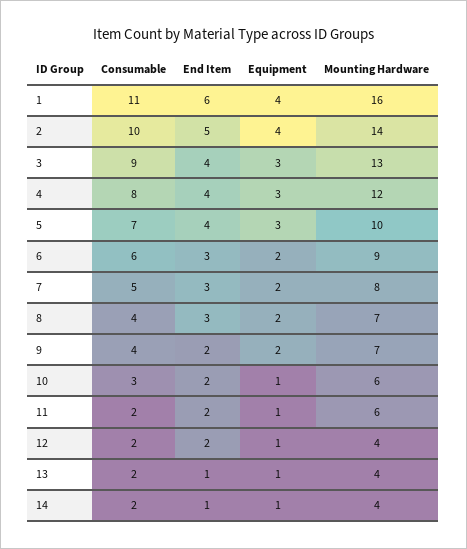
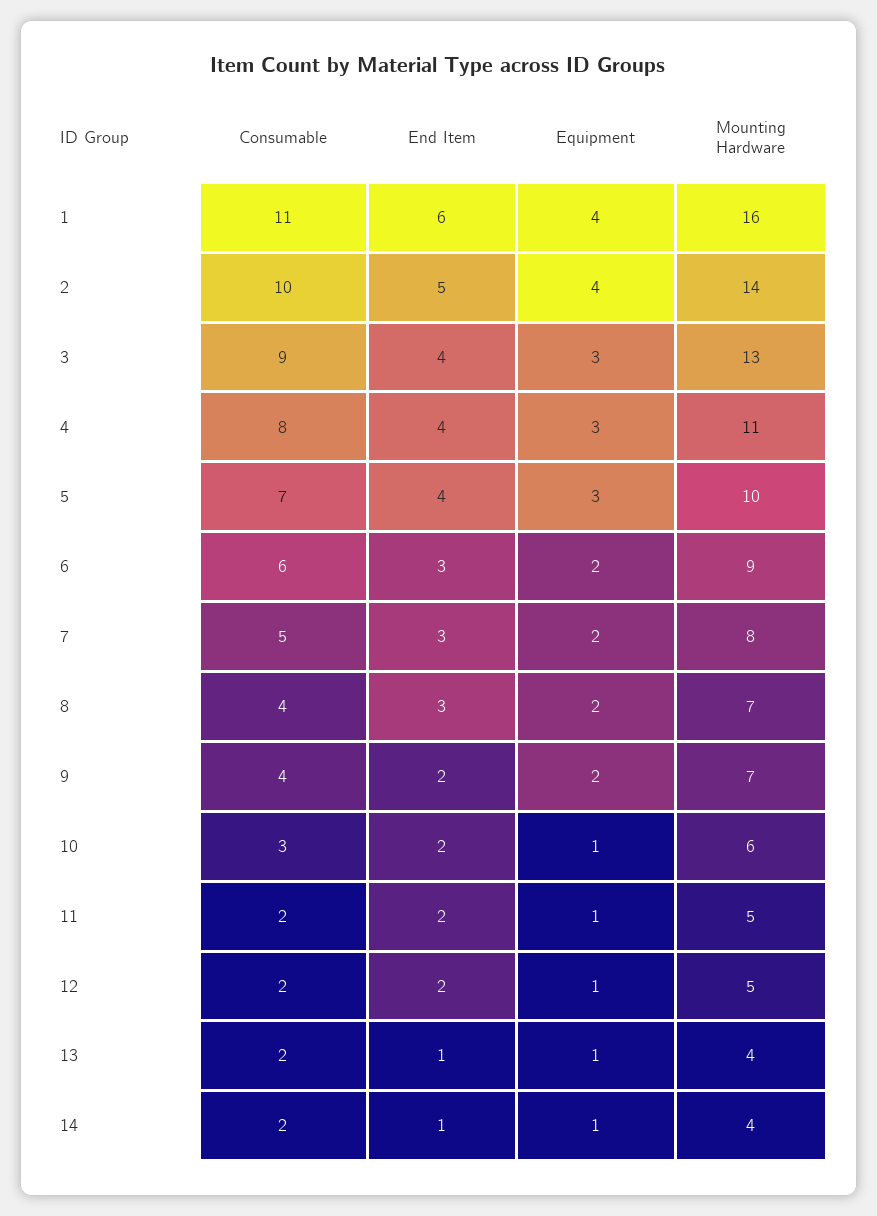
  {
    "Consumable": {
      "1": 11,
      "2": 10,
      "3": 9,
      "4": 8,
      "5": 7,
      "6": 6,
      "7": 5,
      "8": 4,
      "9": 4,
      "10": 3,
      "11": 2,
      "12": 2,
      "13": 2,
      "14": 2
    },
    "End Item": {
      "1": 6,
      "2": 5,
      "3": 4,
      "4": 4,
      "5": 4,
      "6": 3,
      "7": 3,
      "8": 3,
      "9": 2,
      "10": 2,
      "11": 2,
      "12": 2,
      "13": 1,
      "14": 1
    },
    "Equipment": {
      "1": 4,
      "2": 4,
      "3": 3,
      "4": 3,
      "5": 3,
      "6": 2,
      "7": 2,
      "8": 2,
      "9": 2,
      "10": 1,
      "11": 1,
      "12": 1,
      "13": 1,
      "14": 1
    },
    "Mounting Hardware": {
      "1": 16,
      "2": 14,
      "3": 13,
-     "4": 12,
+     "4": 11,
      "5": 10,
      "6": 9,
      "7": 8,
      "8": 7,
      "9": 7,
      "10": 6,
-     "11": 6,
+     "11": 5,
-     "12": 4,
+     "12": 5,
      "13": 4,
      "14": 4
    }
  }

